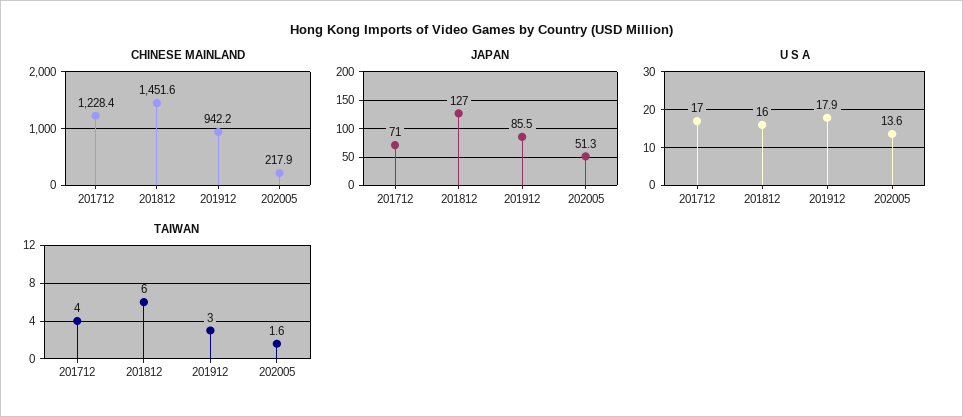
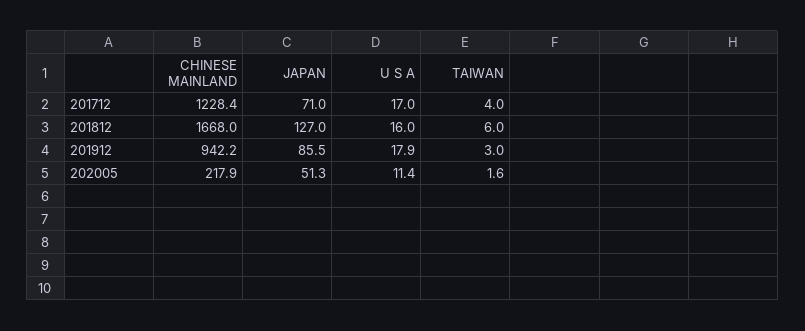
  {
    "CHINESE MAINLAND": {
      "201712": 1228.4,
-     "201812": 1451.6,
+     "201812": 1668,
      "201912": 942.2,
      "202005": 217.9
    },
    "JAPAN": {
      "201712": 71,
      "201812": 127,
      "201912": 85.5,
      "202005": 51.3
    },
    "U S A": {
      "201712": 17,
      "201812": 16,
      "201912": 17.9,
-     "202005": 13.6
+     "202005": 11.4
    },
    "TAIWAN": {
      "201712": 4,
      "201812": 6,
      "201912": 3,
      "202005": 1.6
    }
  }

